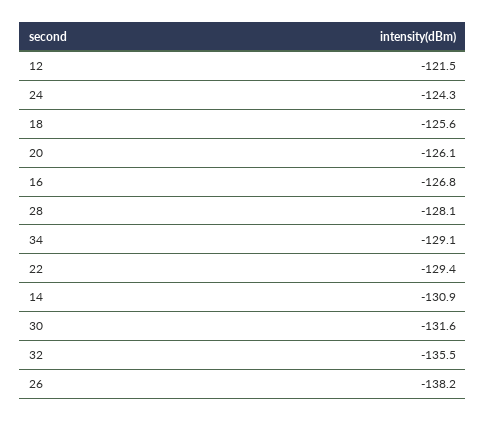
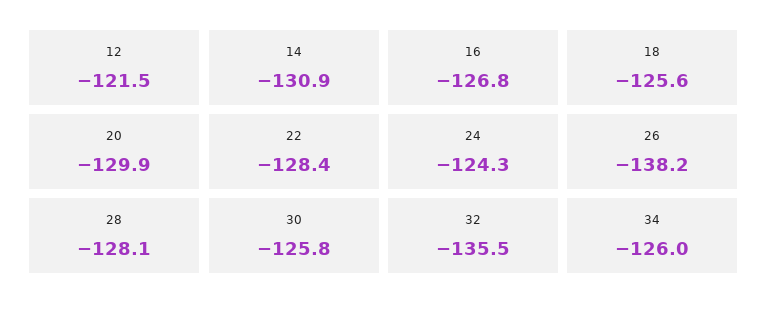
  {
    "12": -121.5,
    "24": -124.3,
    "18": -125.6,
-   "20": -126.1,
+   "20": -129.9,
    "16": -126.8,
    "28": -128.1,
-   "34": -129.1,
+   "34": -126,
-   "22": -129.4,
+   "22": -128.4,
    "14": -130.9,
-   "30": -131.6,
+   "30": -125.8,
    "32": -135.5,
    "26": -138.2
  }

